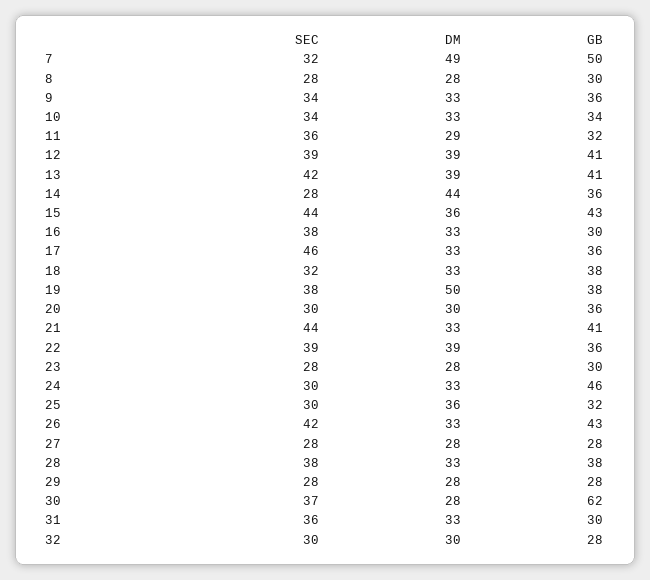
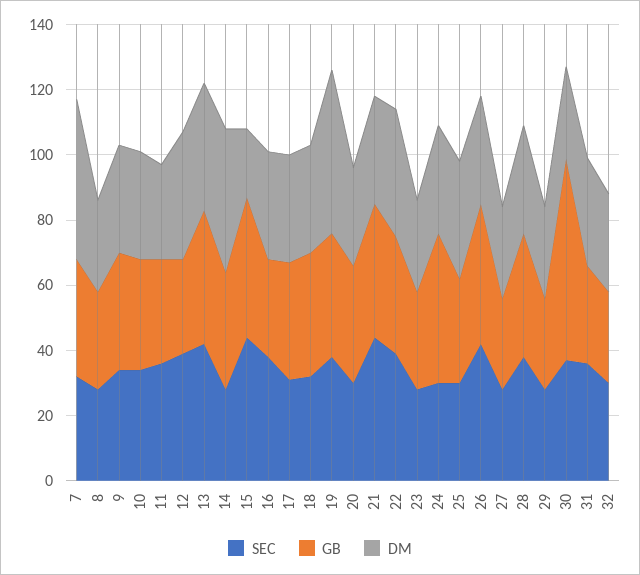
  {
    "SEC": {
      "7": 32,
      "8": 28,
      "9": 34,
      "10": 34,
      "11": 36,
      "12": 39,
      "13": 42,
      "14": 28,
      "15": 44,
      "16": 38,
-     "17": 46,
+     "17": 30,
      "18": 32,
      "19": 38,
      "20": 30,
      "21": 44,
      "22": 39,
      "23": 28,
      "24": 30,
      "25": 30,
      "26": 42,
      "27": 28,
      "28": 38,
      "29": 28,
      "30": 37,
      "31": 36,
      "32": 30
    },
    "DM": {
      "7": 49,
      "8": 28,
      "9": 33,
      "10": 33,
      "11": 29,
      "12": 39,
      "13": 39,
      "14": 44,
-     "15": 36,
+     "15": 20,
      "16": 33,
      "17": 33,
      "18": 33,
      "19": 50,
      "20": 30,
      "21": 33,
      "22": 39,
      "23": 28,
      "24": 33,
      "25": 36,
      "26": 33,
      "27": 28,
      "28": 33,
      "29": 28,
      "30": 28,
      "31": 33,
      "32": 30
    },
    "GB": {
-     "7": 50,
+     "7": 35,
      "8": 30,
      "9": 36,
      "10": 34,
      "11": 32,
-     "12": 41,
+     "12": 30,
      "13": 41,
      "14": 36,
      "15": 43,
      "16": 30,
      "17": 36,
      "18": 38,
      "19": 38,
      "20": 36,
      "21": 41,
      "22": 36,
      "23": 30,
      "24": 46,
      "25": 32,
      "26": 43,
      "27": 28,
      "28": 38,
      "29": 28,
      "30": 62,
      "31": 30,
      "32": 28
    }
  }

